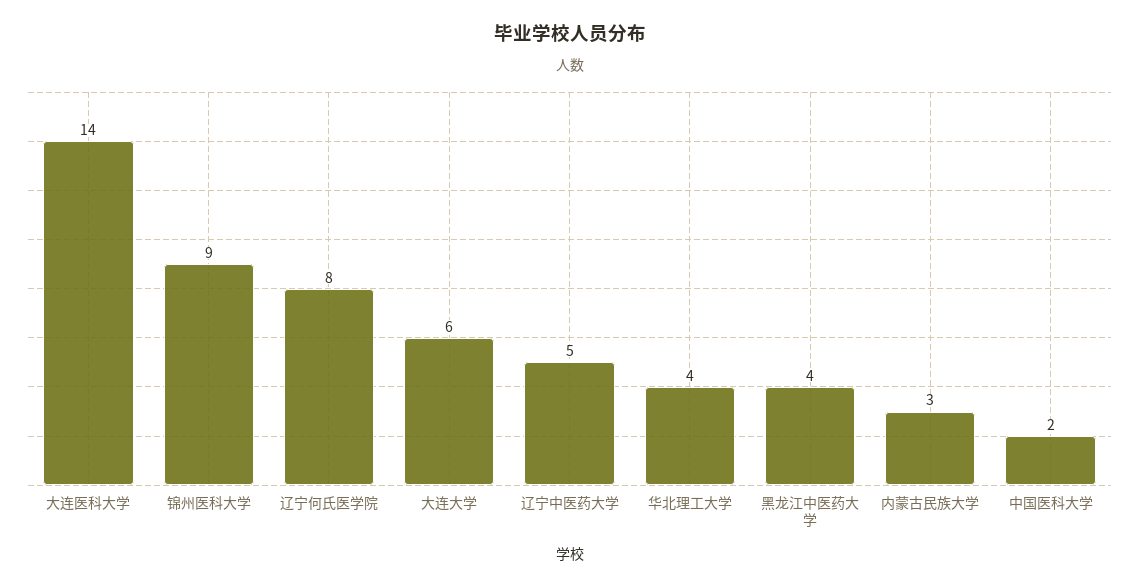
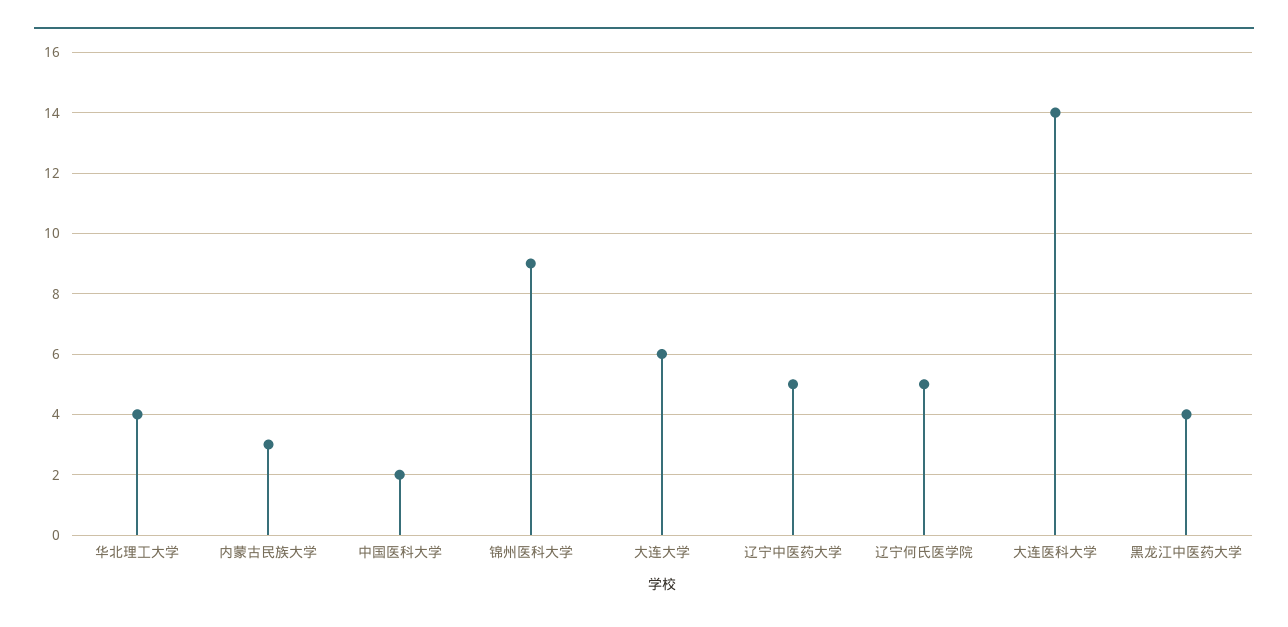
  {
    "大连医科大学": 14,
    "锦州医科大学": 9,
-   "辽宁何氏医学院": 8,
+   "辽宁何氏医学院": 5,
    "大连大学": 6,
    "辽宁中医药大学": 5,
    "华北理工大学": 4,
    "黑龙江中医药大学": 4,
    "内蒙古民族大学": 3,
    "中国医科大学": 2
  }

